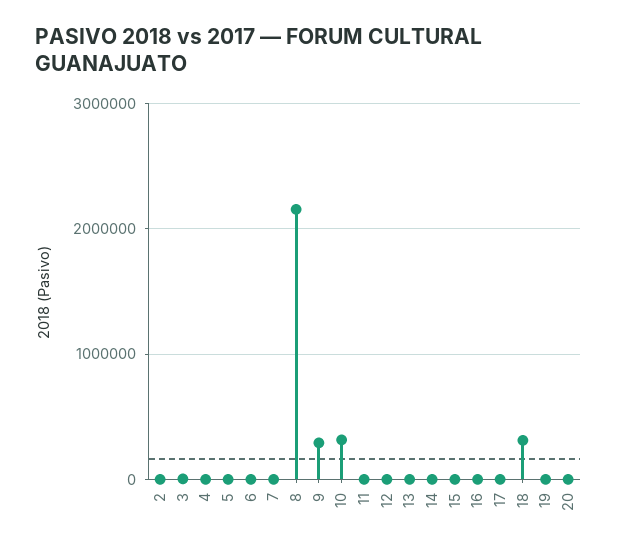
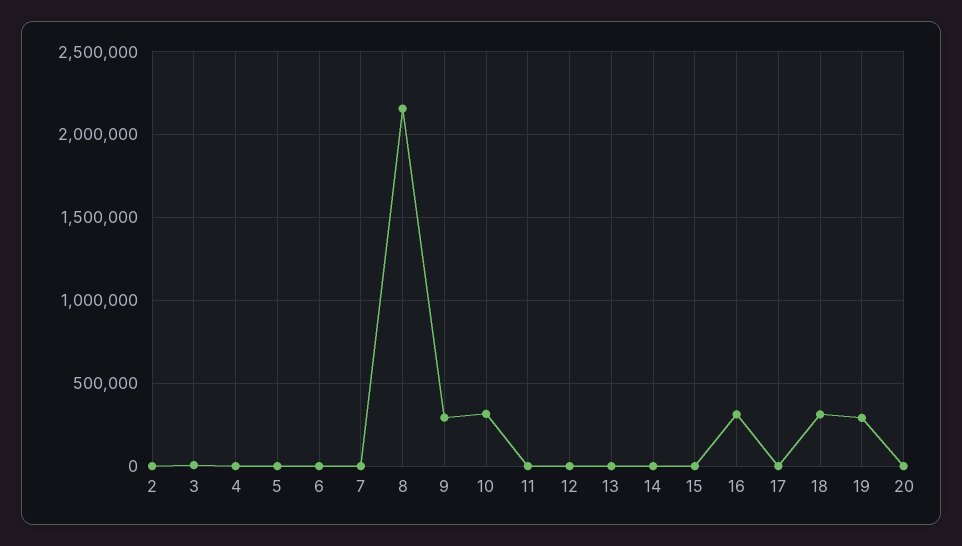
  {
    "2": 0,
    "3": 0,
    "4": 0,
    "5": 0,
    "6": 0,
    "7": 0,
    "8": 2150000,
    "9": 300000,
    "10": 300000,
    "11": 0,
    "12": 0,
    "13": 0,
    "14": 0,
    "15": 0,
-   "16": 0,
+   "16": 300000,
    "17": 0,
    "18": 300000,
-   "19": 0,
+   "19": 300000,
    "20": 0
  }

